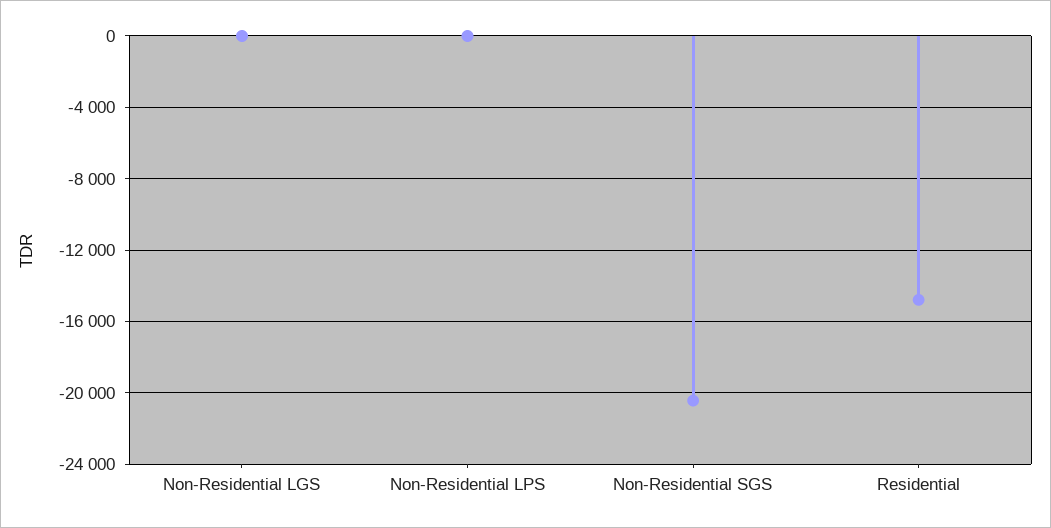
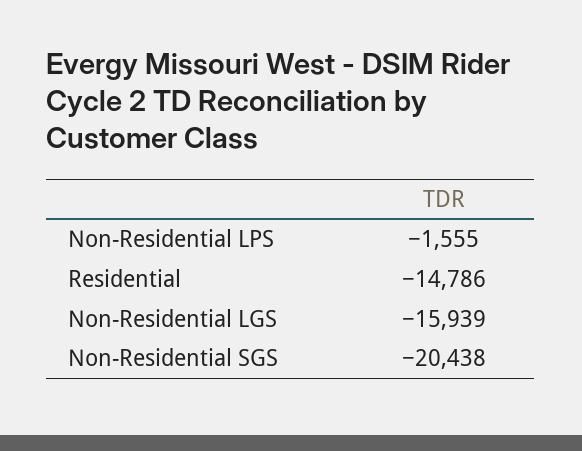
  {
-   "Non-Residential LGS": 0,
+   "Non-Residential LGS": -15939,
-   "Non-Residential LPS": 0,
+   "Non-Residential LPS": -1555,
    "Non-Residential SGS": -20438,
    "Residential": -14786
  }

